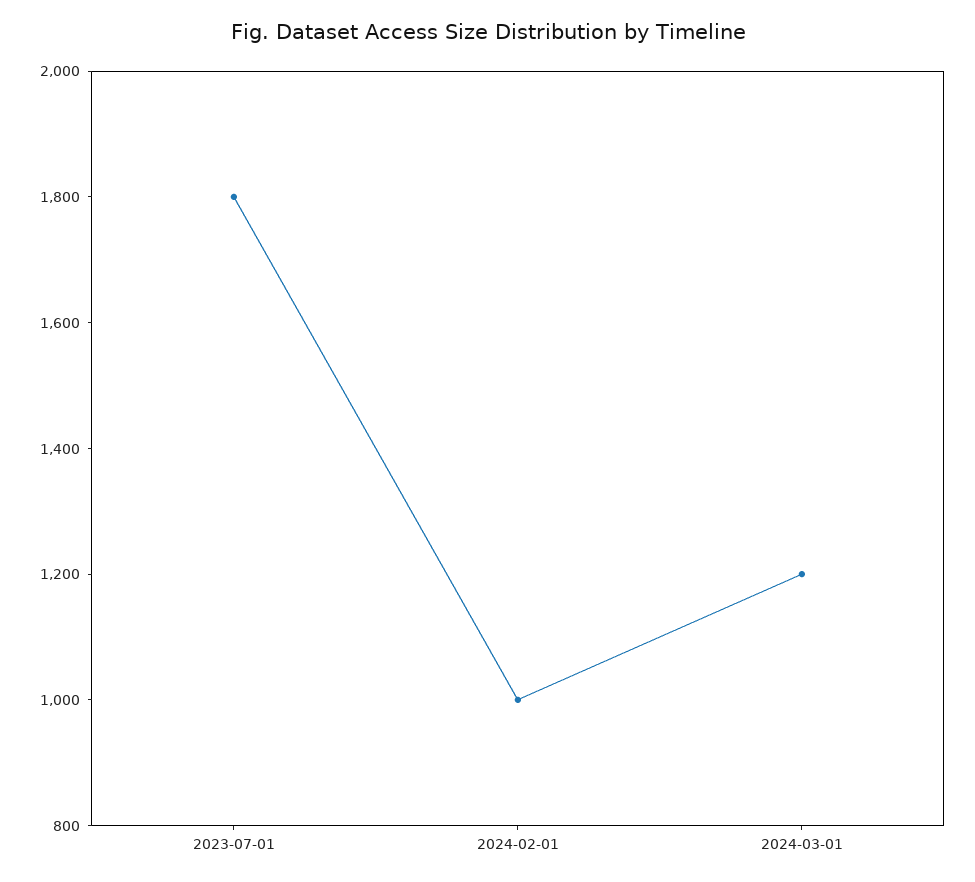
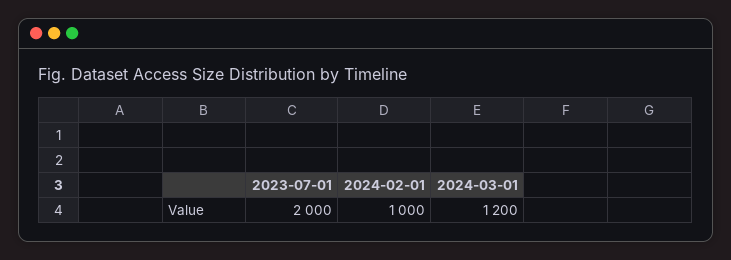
  {
-   "2023-07-01": 1800,
+   "2023-07-01": 2000,
    "2024-02-01": 1000,
    "2024-03-01": 1200
  }

